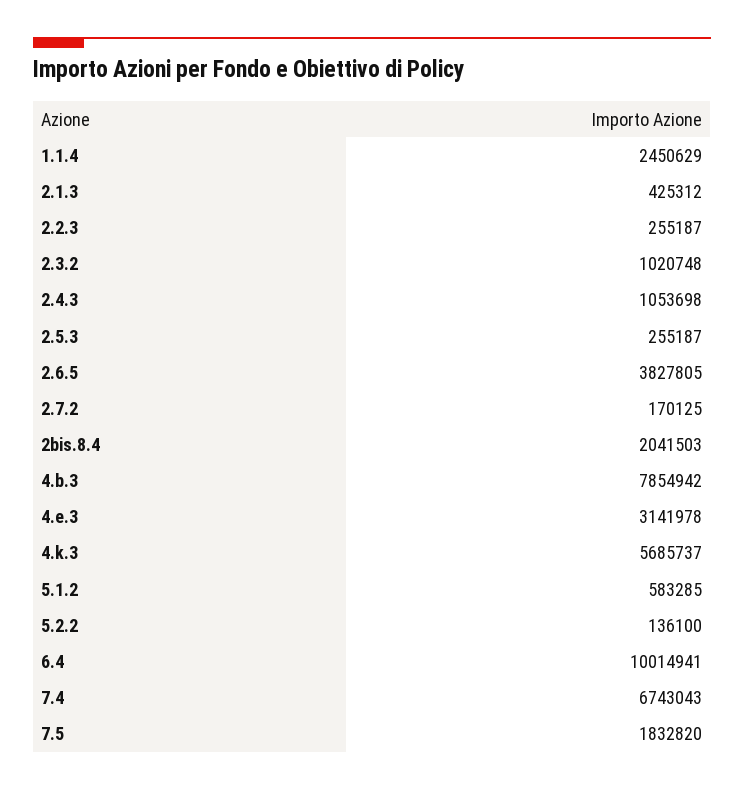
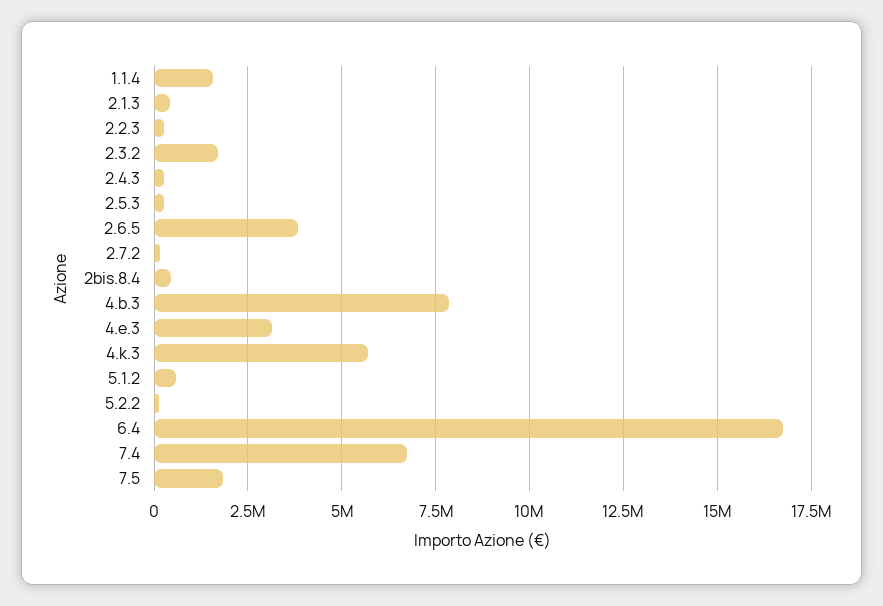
  {
-   "1.1.4": 2450629,
+   "1.1.4": 1500000,
    "2.1.3": 425312,
    "2.2.3": 255187,
-   "2.3.2": 1020748,
+   "2.3.2": 1750000,
-   "2.4.3": 1053698,
+   "2.4.3": 250000,
    "2.5.3": 255187,
    "2.6.5": 3827805,
    "2.7.2": 170125,
-   "2bis.8.4": 2041503,
+   "2bis.8.4": 500000,
    "4.b.3": 7854942,
    "4.e.3": 3141978,
    "4.k.3": 5685737,
    "5.1.2": 583285,
    "5.2.2": 136100,
-   "6.4": 10014941,
+   "6.4": 16750000,
    "7.4": 6743043,
    "7.5": 1832820
  }

